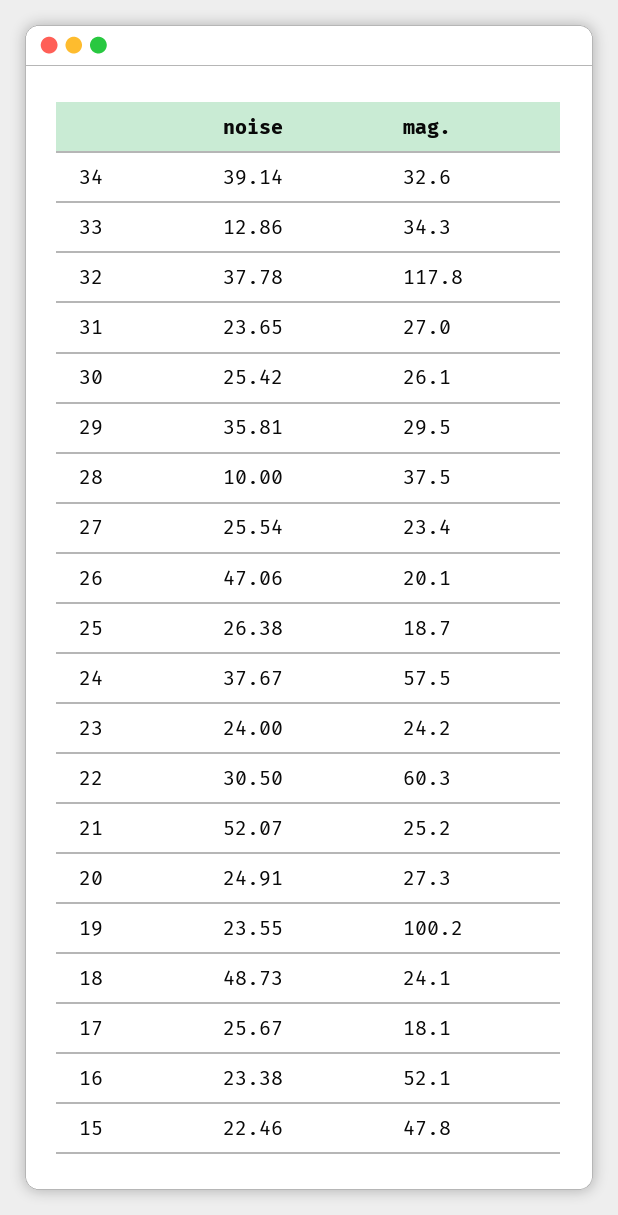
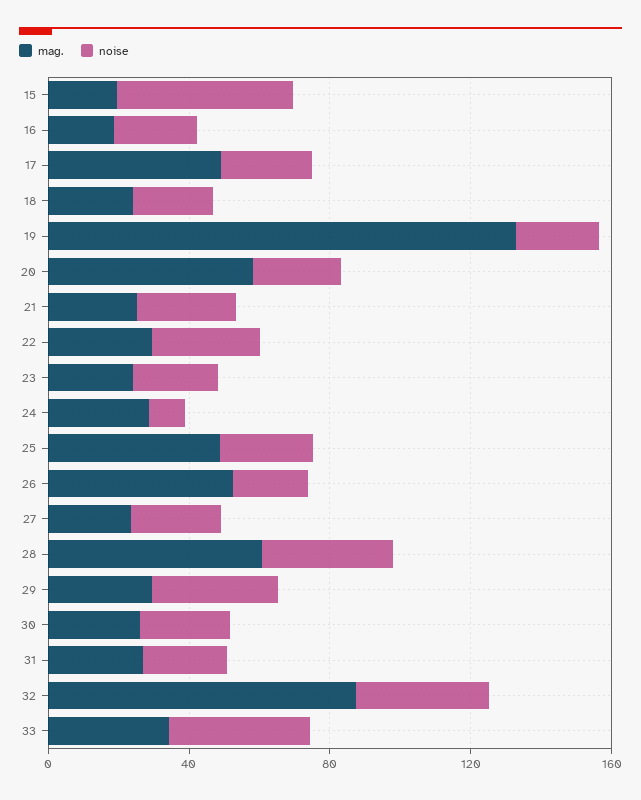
  {
    "noise": {
-     "34": 39.14,
-     "33": 12.86,
+     "33": 40,
      "32": 37.78,
      "31": 23.65,
      "30": 25.42,
      "29": 35.81,
-     "28": 10,
+     "28": 40,
      "27": 25.54,
-     "26": 47.06,
+     "26": 20,
      "25": 26.38,
-     "24": 37.67,
+     "24": 10,
      "23": 24,
      "22": 30.5,
-     "21": 52.07,
+     "21": 30,
      "20": 24.91,
      "19": 23.55,
-     "18": 48.73,
+     "18": 20,
      "17": 25.67,
      "16": 23.38,
-     "15": 22.46
+     "15": 50
    },
    "mag.": {
-     "34": 32.6,
      "33": 34.3,
-     "32": 117.8,
+     "32": 90,
      "31": 27,
      "30": 26.1,
      "29": 29.5,
-     "28": 37.5,
+     "28": 60,
      "27": 23.4,
-     "26": 20.1,
+     "26": 50,
-     "25": 18.7,
+     "25": 50,
-     "24": 57.5,
+     "24": 30,
      "23": 24.2,
-     "22": 60.3,
+     "22": 30,
      "21": 25.2,
-     "20": 27.3,
+     "20": 60,
-     "19": 100.2,
+     "19": 130,
      "18": 24.1,
-     "17": 18.1,
+     "17": 50,
-     "16": 52.1,
+     "16": 20,
-     "15": 47.8
+     "15": 20
    }
  }

